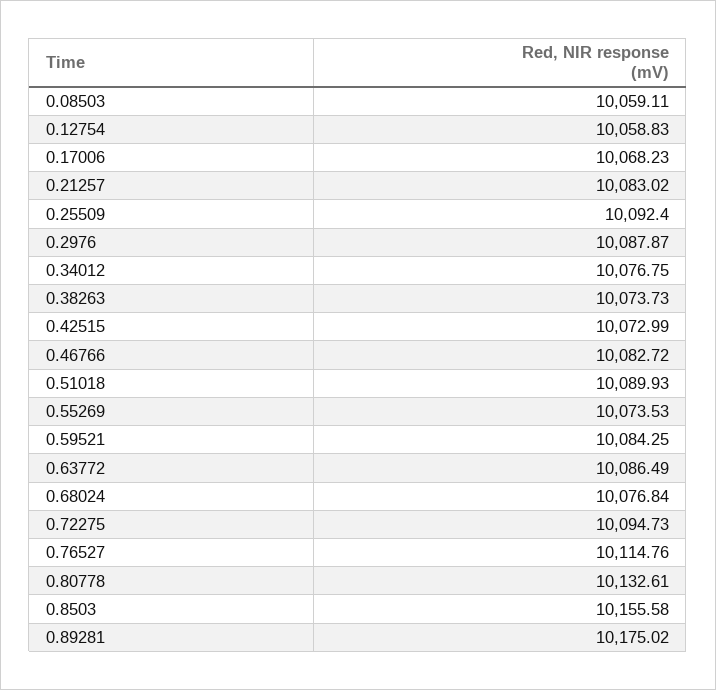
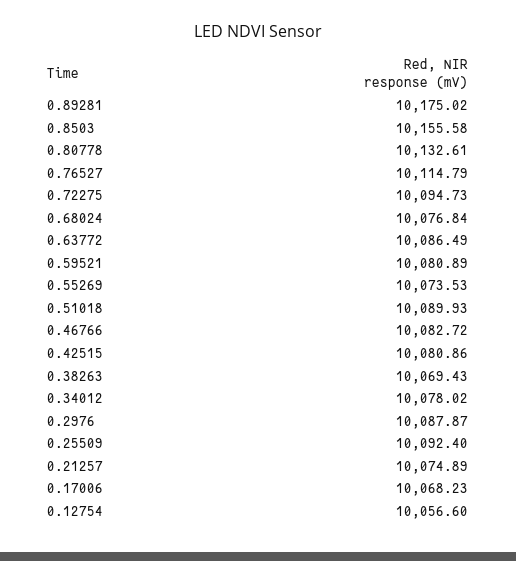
  {
-   "0.08503": 10059.11,
-   "0.12754": 10058.83,
+   "0.12754": 10056.6,
    "0.17006": 10068.23,
-   "0.21257": 10083.02,
+   "0.21257": 10074.89,
    "0.25509": 10092.4,
    "0.2976": 10087.87,
-   "0.34012": 10076.75,
+   "0.34012": 10078.02,
-   "0.38263": 10073.73,
+   "0.38263": 10069.43,
-   "0.42515": 10072.99,
+   "0.42515": 10080.86,
    "0.46766": 10082.72,
    "0.51018": 10089.93,
    "0.55269": 10073.53,
-   "0.59521": 10084.25,
+   "0.59521": 10080.89,
    "0.63772": 10086.49,
    "0.68024": 10076.84,
    "0.72275": 10094.73,
-   "0.76527": 10114.76,
+   "0.76527": 10114.79,
    "0.80778": 10132.61,
    "0.8503": 10155.58,
    "0.89281": 10175.02
  }

